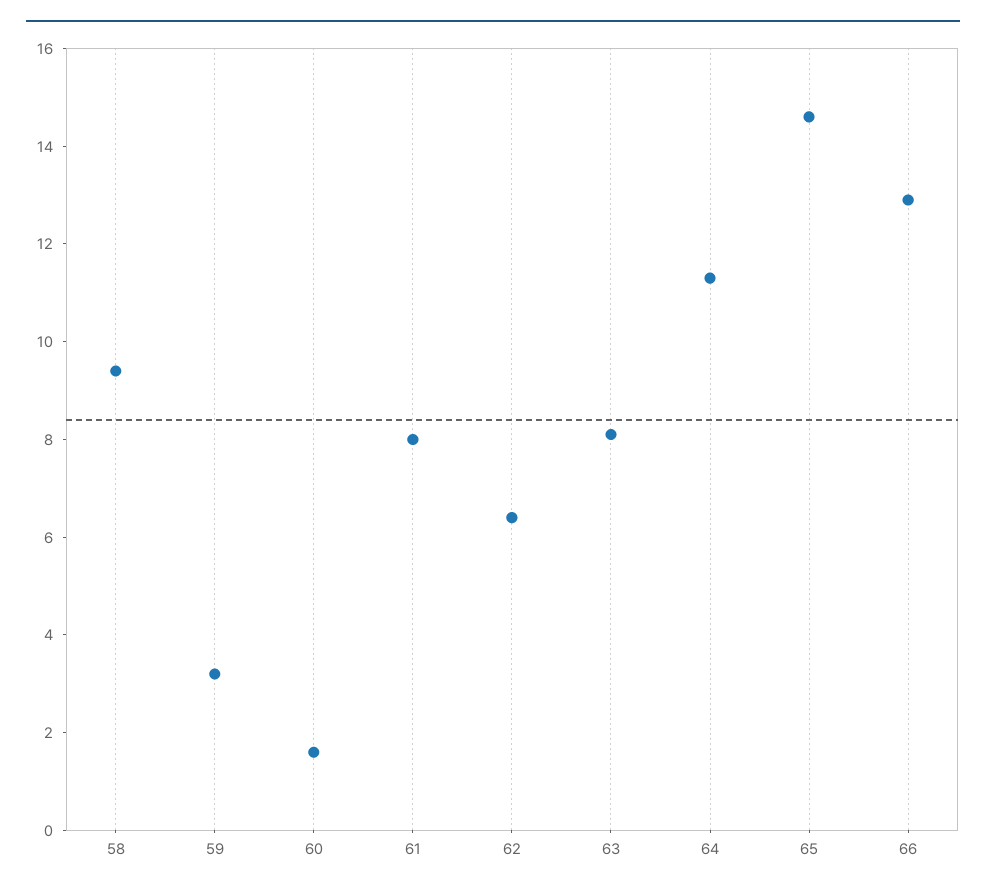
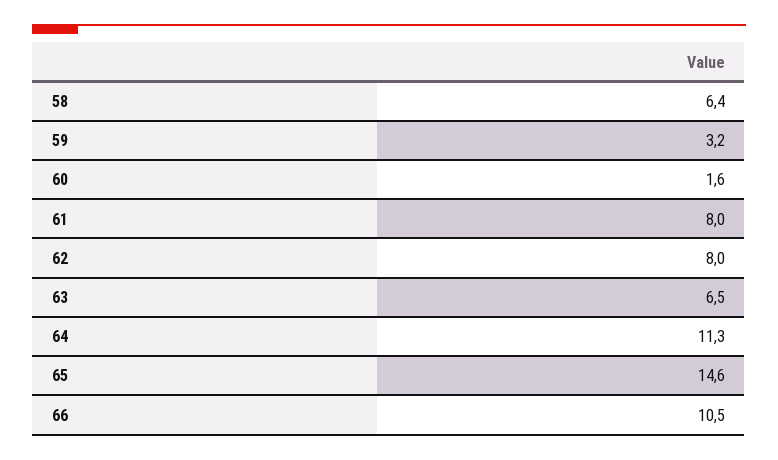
  {
-   "58": 9.5,
+   "58": 6.4,
    "59": 3.2,
    "60": 1.6,
    "61": 8,
-   "62": 6.5,
+   "62": 8,
-   "63": 8,
+   "63": 6.5,
    "64": 11.3,
    "65": 14.6,
-   "66": 13
+   "66": 10.5
  }

